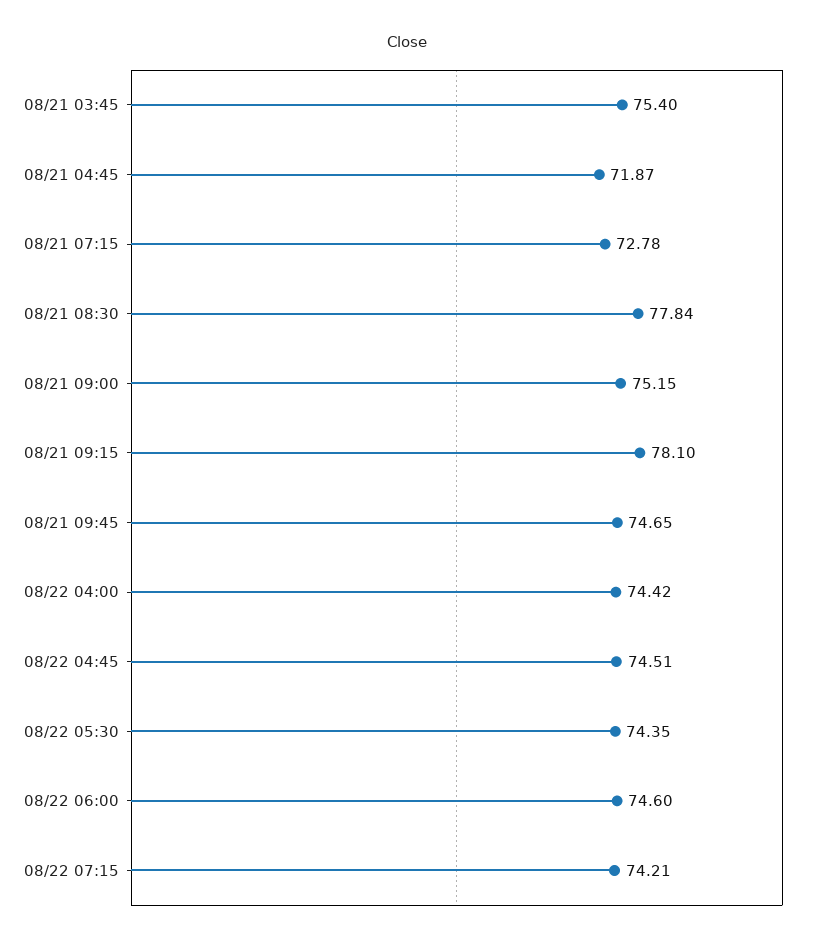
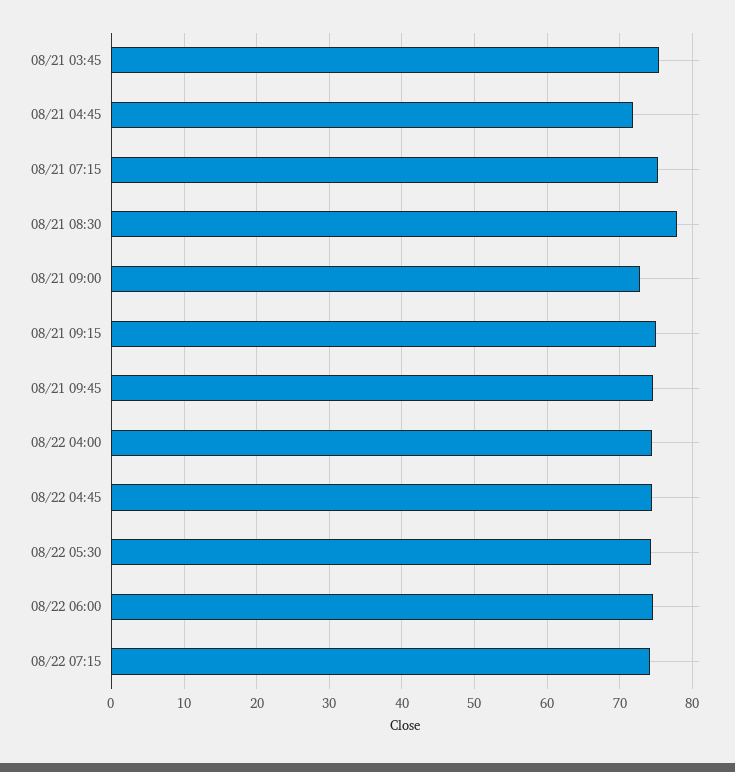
  {
    "08/21 03:45": 75.4,
    "08/21 04:45": 71.87,
-   "08/21 07:15": 72.78,
+   "08/21 07:15": 75,
    "08/21 08:30": 77.84,
-   "08/21 09:00": 75.15,
+   "08/21 09:00": 73,
-   "08/21 09:15": 78.1,
+   "08/21 09:15": 75,
    "08/21 09:45": 74.65,
    "08/22 04:00": 74.42,
    "08/22 04:45": 74.51,
    "08/22 05:30": 74.35,
    "08/22 06:00": 74.6,
    "08/22 07:15": 74.21
  }

